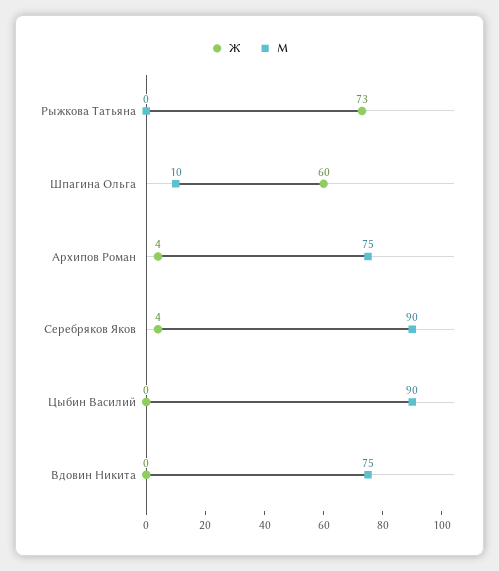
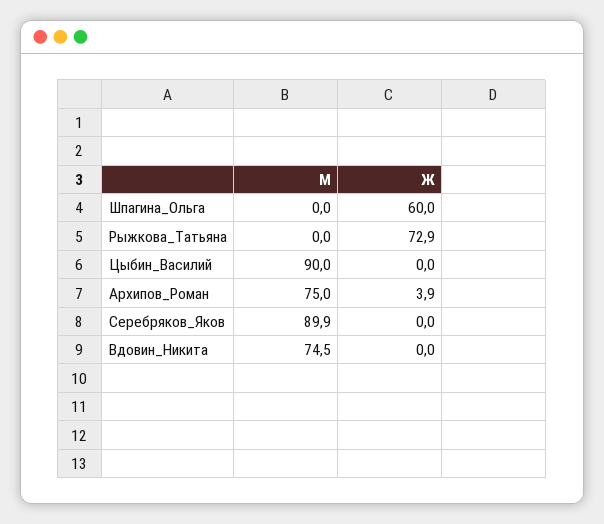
  {
    "Ж": {
      "Рыжкова Татьяна": 72.9,
      "Шпагина Ольга": 60,
      "Архипов Роман": 3.9,
-     "Серебряков Яков": 4,
+     "Серебряков Яков": 0,
      "Цыбин Василий": 0,
      "Вдовин Никита": 0
    },
    "М": {
      "Рыжкова Татьяна": 0,
-     "Шпагина Ольга": 10,
+     "Шпагина Ольга": 0,
      "Архипов Роман": 75,
      "Серебряков Яков": 89.9,
      "Цыбин Василий": 90,
      "Вдовин Никита": 74.5
    }
  }

